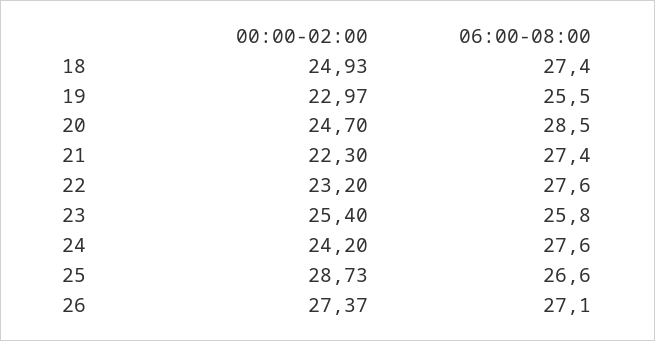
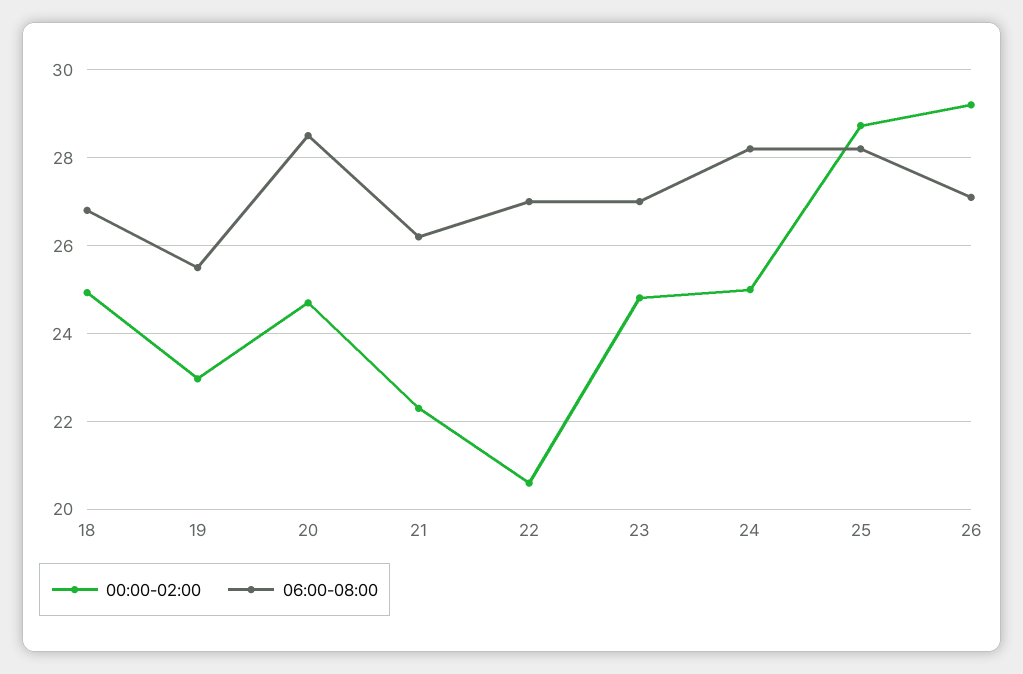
  {
    "00:00-02:00": {
      "18": 24.93,
      "19": 22.97,
      "20": 24.7,
      "21": 22.3,
-     "22": 23.2,
+     "22": 20.6,
-     "23": 25.4,
+     "23": 24.8,
-     "24": 24.2,
+     "24": 25,
      "25": 28.73,
-     "26": 27.37
+     "26": 29.2
    },
    "06:00-08:00": {
-     "18": 27.4,
+     "18": 26.8,
      "19": 25.5,
      "20": 28.5,
-     "21": 27.4,
+     "21": 26.2,
-     "22": 27.6,
+     "22": 27,
-     "23": 25.8,
+     "23": 27,
-     "24": 27.6,
+     "24": 28.2,
-     "25": 26.6,
+     "25": 28.2,
      "26": 27.1
    }
  }

